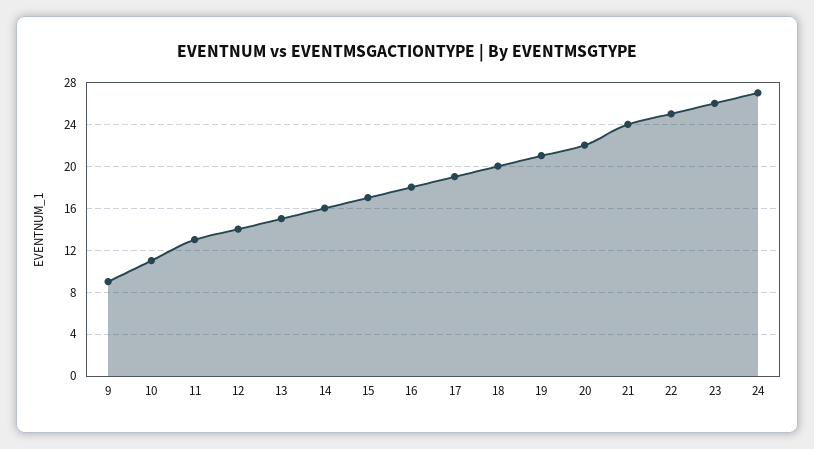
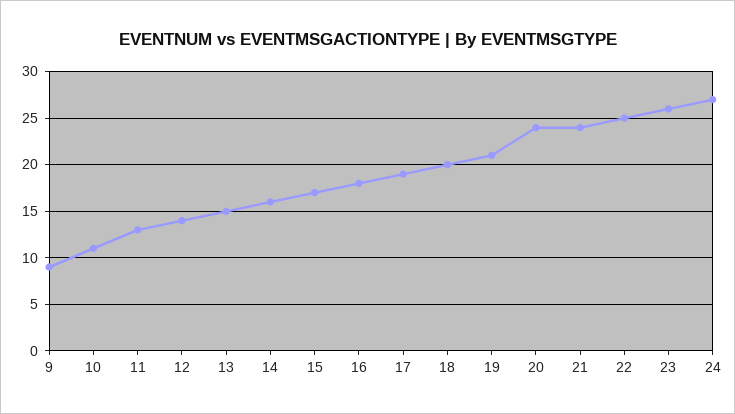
  {
    "9": 9,
    "10": 11,
    "11": 13,
    "12": 14,
    "13": 15,
    "14": 16,
    "15": 17,
    "16": 18,
    "17": 19,
    "18": 20,
    "19": 21,
-   "20": 22,
+   "20": 24,
    "21": 24,
    "22": 25,
    "23": 26,
    "24": 27
  }

